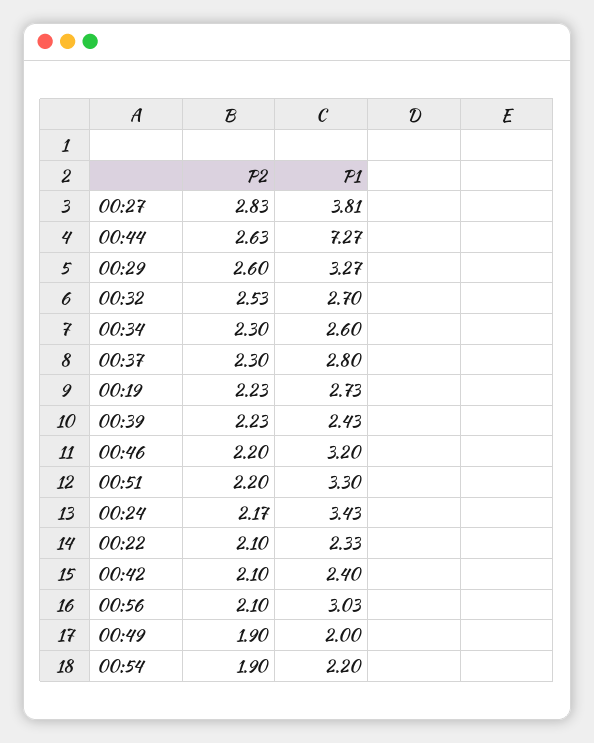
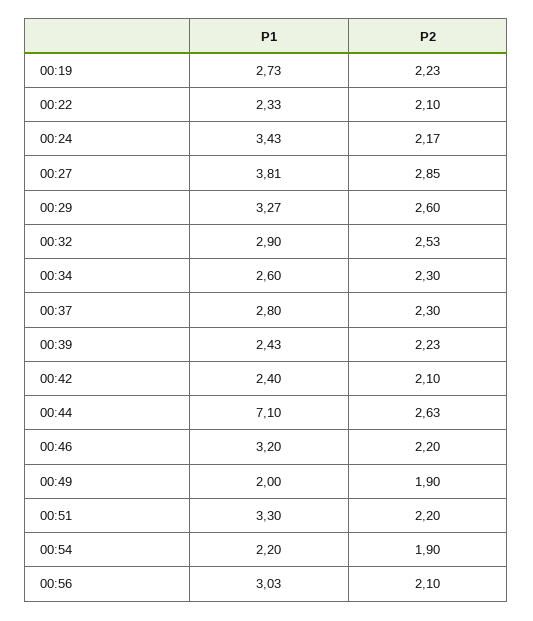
  {
    "P2": {
-     "00:27": 2.83,
+     "00:27": 2.85,
      "00:44": 2.63,
      "00:29": 2.6,
      "00:32": 2.53,
      "00:34": 2.3,
      "00:37": 2.3,
      "00:19": 2.23,
      "00:39": 2.23,
      "00:46": 2.2,
      "00:51": 2.2,
      "00:24": 2.17,
      "00:22": 2.1,
      "00:42": 2.1,
      "00:56": 2.1,
      "00:49": 1.9,
      "00:54": 1.9
    },
    "P1": {
      "00:27": 3.81,
-     "00:44": 7.27,
+     "00:44": 7.1,
      "00:29": 3.27,
-     "00:32": 2.7,
+     "00:32": 2.9,
      "00:34": 2.6,
      "00:37": 2.8,
      "00:19": 2.73,
      "00:39": 2.43,
      "00:46": 3.2,
      "00:51": 3.3,
      "00:24": 3.43,
      "00:22": 2.33,
      "00:42": 2.4,
      "00:56": 3.03,
      "00:49": 2,
      "00:54": 2.2
    }
  }

